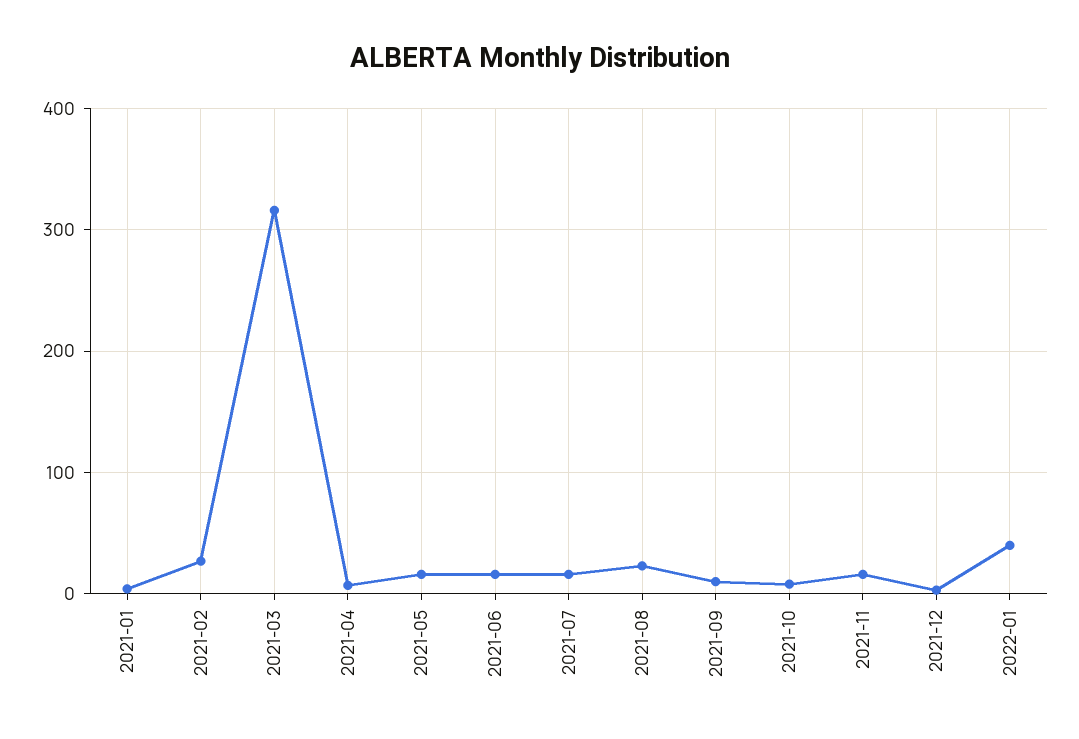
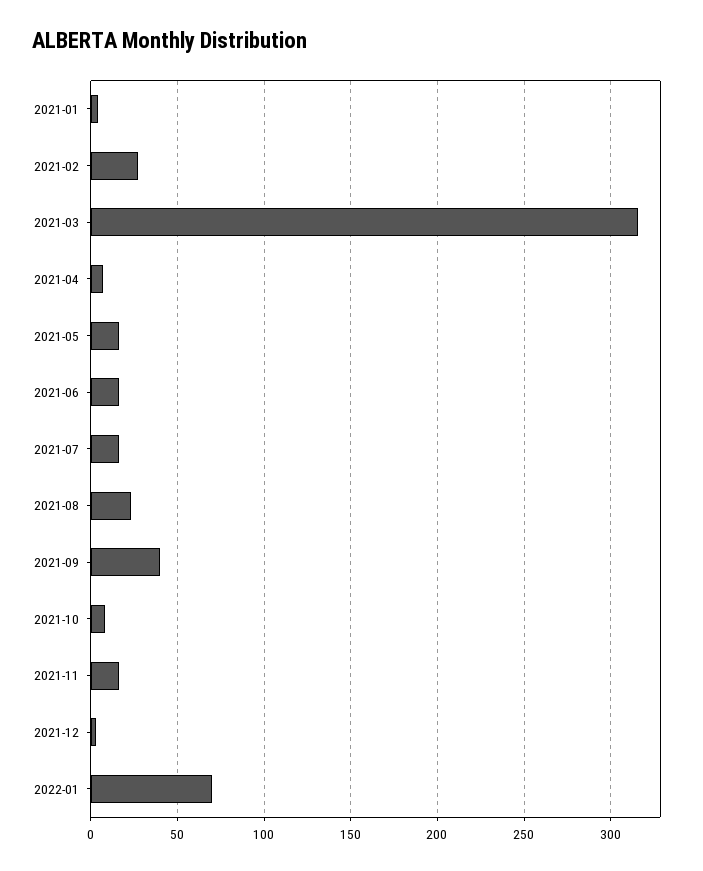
  {
    "2021-01": 5,
    "2021-02": 25,
    "2021-03": 315,
    "2021-04": 5,
    "2021-05": 15,
    "2021-06": 15,
    "2021-07": 15,
    "2021-08": 25,
-   "2021-09": 10,
+   "2021-09": 40,
    "2021-10": 10,
    "2021-11": 15,
    "2021-12": 5,
-   "2022-01": 40
+   "2022-01": 70
  }

